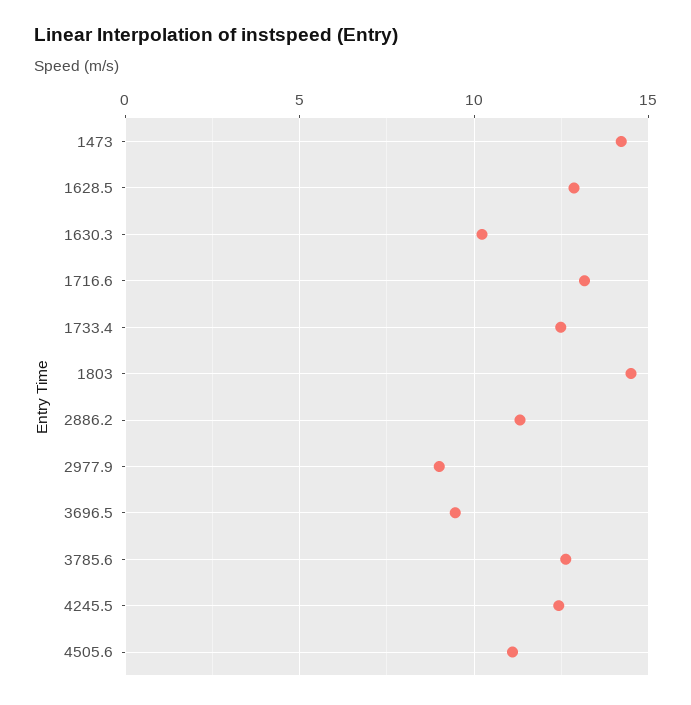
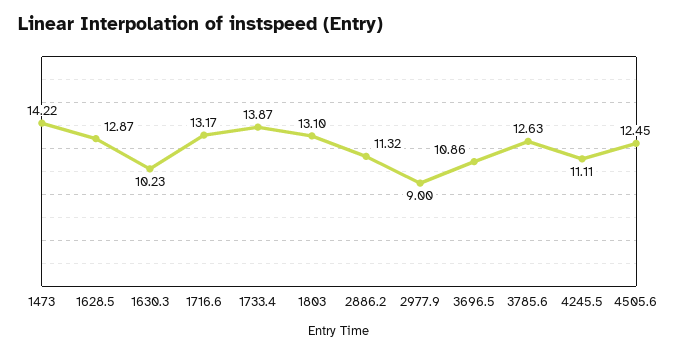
  {
    "1473": 14.22,
    "1628.5": 12.87,
    "1630.3": 10.23,
    "1716.6": 13.17,
-   "1733.4": 12.5,
+   "1733.4": 13.87,
-   "1803": 14.5,
+   "1803": 13.1,
    "2886.2": 11.32,
    "2977.9": 9,
-   "3696.5": 9.5,
+   "3696.5": 10.86,
    "3785.6": 12.63,
-   "4245.5": 12.5,
+   "4245.5": 11.11,
-   "4505.6": 11
+   "4505.6": 12.45
  }

